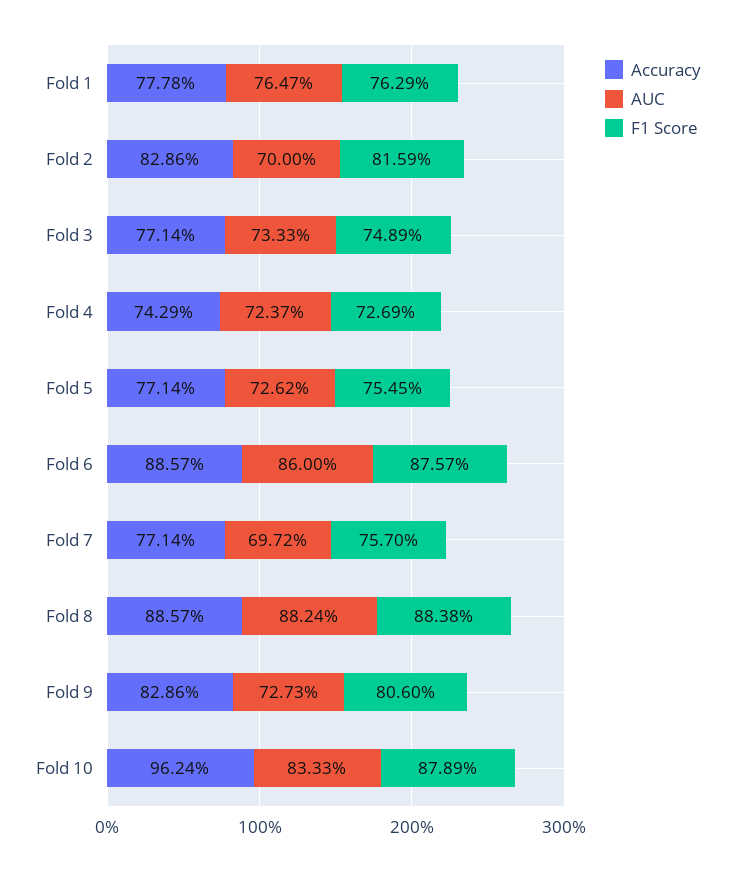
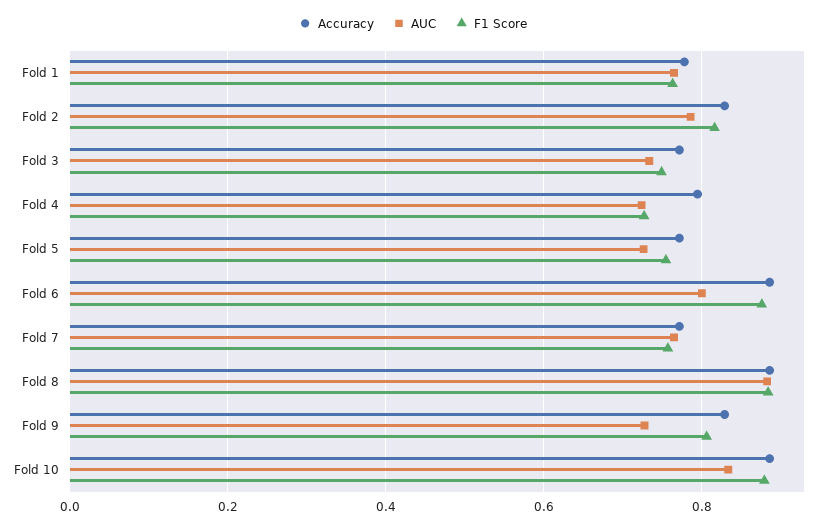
  {
    "Accuracy": {
      "Fold 1": 0.7778,
      "Fold 2": 0.8286,
      "Fold 3": 0.7714,
-     "Fold 4": 0.7429,
+     "Fold 4": 0.8,
      "Fold 5": 0.7714,
      "Fold 6": 0.8857,
      "Fold 7": 0.7714,
      "Fold 8": 0.8857,
      "Fold 9": 0.8286,
-     "Fold 10": 0.9624
+     "Fold 10": 0.88
    },
    "AUC": {
      "Fold 1": 0.7647,
-     "Fold 2": 0.7,
+     "Fold 2": 0.78,
      "Fold 3": 0.7333,
      "Fold 4": 0.7237,
      "Fold 5": 0.7262,
-     "Fold 6": 0.86,
+     "Fold 6": 0.8,
-     "Fold 7": 0.6972,
+     "Fold 7": 0.76,
      "Fold 8": 0.8824,
      "Fold 9": 0.7273,
      "Fold 10": 0.8333
    },
    "F1 Score": {
      "Fold 1": 0.7629,
      "Fold 2": 0.8159,
      "Fold 3": 0.7489,
      "Fold 4": 0.7269,
      "Fold 5": 0.7545,
      "Fold 6": 0.8757,
      "Fold 7": 0.757,
      "Fold 8": 0.8838,
      "Fold 9": 0.806,
      "Fold 10": 0.8789
    }
  }

